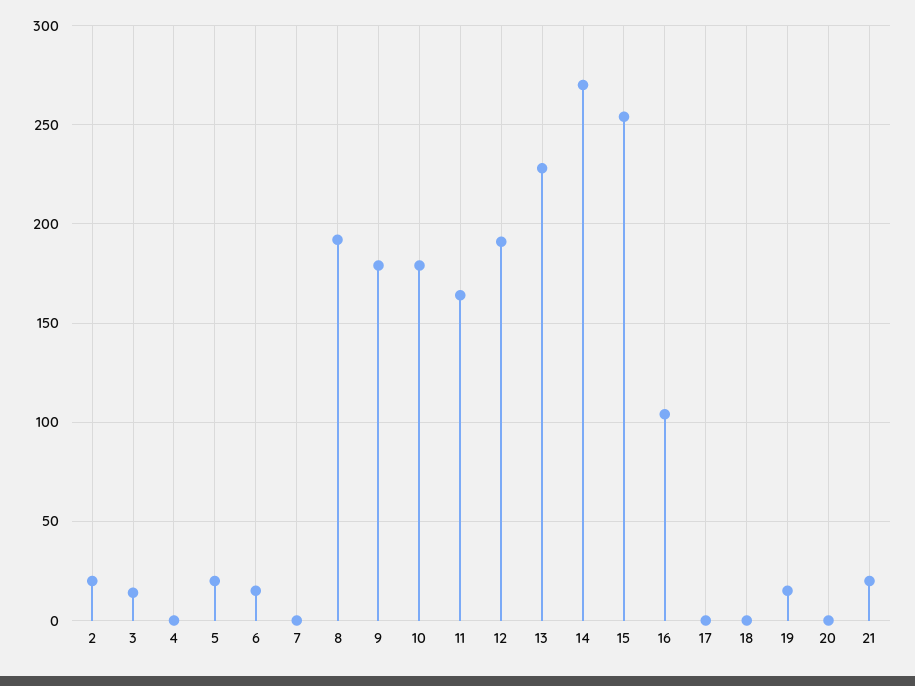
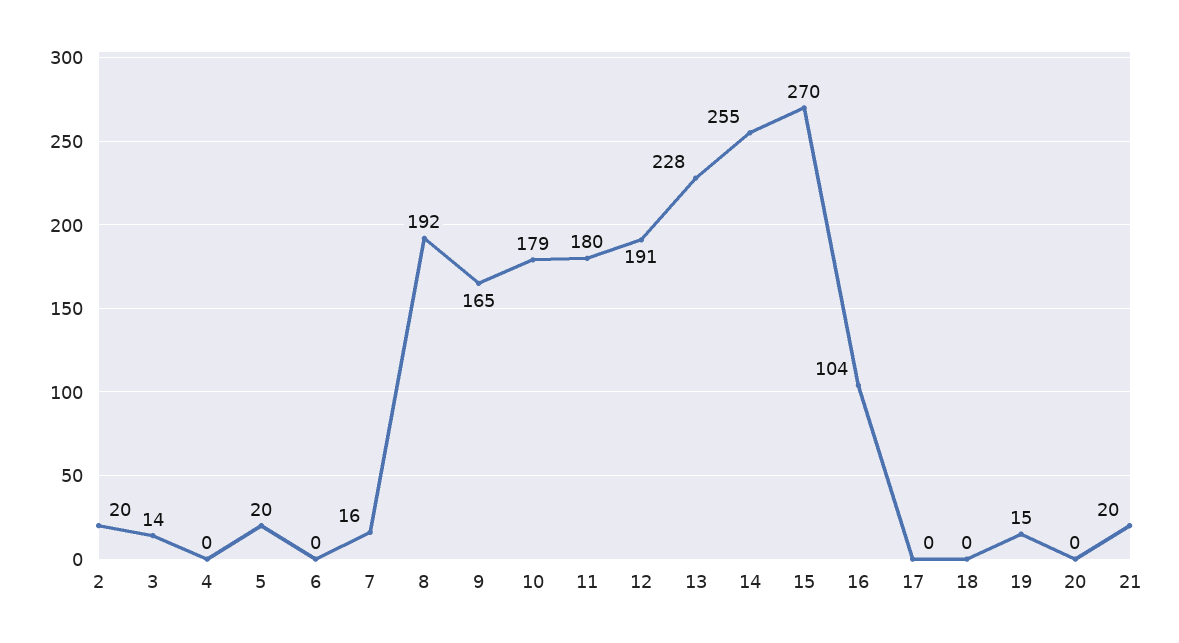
  {
    "2": 20,
    "3": 14,
    "4": 0,
    "5": 20,
-   "6": 15,
+   "6": 0,
-   "7": 0,
+   "7": 16,
    "8": 192,
-   "9": 180,
+   "9": 165,
    "10": 179,
-   "11": 165,
+   "11": 180,
    "12": 191,
    "13": 228,
-   "14": 270,
+   "14": 255,
-   "15": 255,
+   "15": 270,
    "16": 104,
    "17": 0,
    "18": 0,
    "19": 15,
    "20": 0,
    "21": 20
  }

